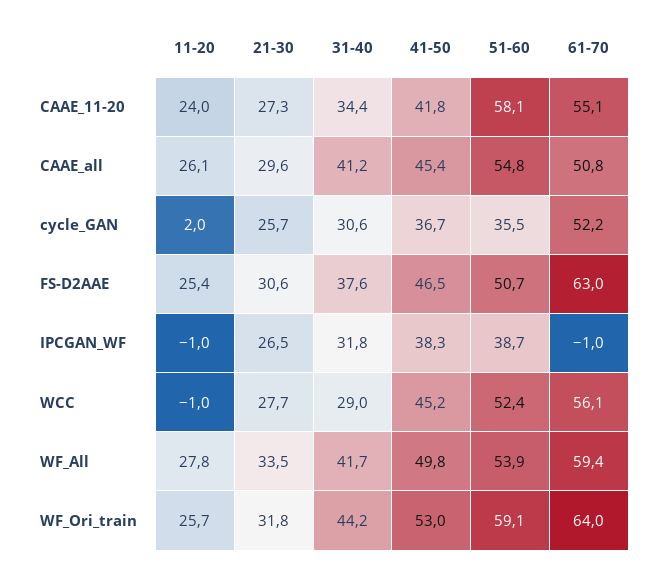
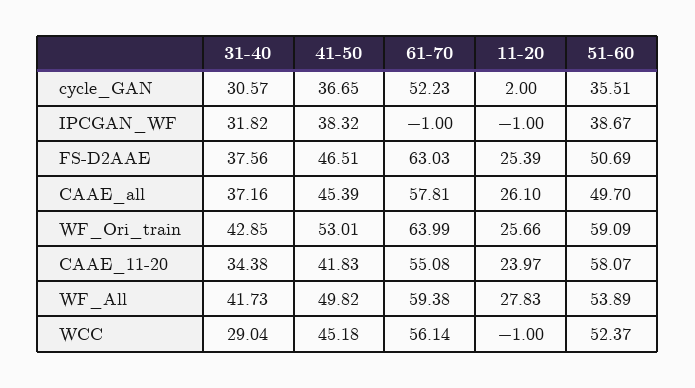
  {
    "11-20": {
      "CAAE_11-20": 23.97,
      "CAAE_all": 26.1,
      "cycle_GAN": 2,
      "FS-D2AAE": 25.39,
      "IPCGAN_WF": -1,
      "WCC": -1,
      "WF_All": 27.83,
      "WF_Ori_train": 25.66
    },
-   "21-30": {
-     "CAAE_11-20": 27.3,
-     "CAAE_all": 29.6,
-     "cycle_GAN": 25.7,
-     "FS-D2AAE": 30.6,
-     "IPCGAN_WF": 26.5,
-     "WCC": 27.7,
-     "WF_All": 33.5,
-     "WF_Ori_train": 31.8
-   },
    "31-40": {
      "CAAE_11-20": 34.38,
-     "CAAE_all": 41.2,
+     "CAAE_all": 37.16,
      "cycle_GAN": 30.57,
      "FS-D2AAE": 37.56,
      "IPCGAN_WF": 31.82,
      "WCC": 29.04,
      "WF_All": 41.73,
-     "WF_Ori_train": 44.2
+     "WF_Ori_train": 42.85
    },
    "41-50": {
      "CAAE_11-20": 41.83,
      "CAAE_all": 45.39,
      "cycle_GAN": 36.65,
      "FS-D2AAE": 46.51,
      "IPCGAN_WF": 38.32,
      "WCC": 45.18,
      "WF_All": 49.82,
      "WF_Ori_train": 53.01
    },
    "51-60": {
      "CAAE_11-20": 58.07,
-     "CAAE_all": 54.8,
+     "CAAE_all": 49.7,
      "cycle_GAN": 35.51,
      "FS-D2AAE": 50.69,
      "IPCGAN_WF": 38.67,
      "WCC": 52.37,
      "WF_All": 53.89,
      "WF_Ori_train": 59.09
    },
    "61-70": {
      "CAAE_11-20": 55.08,
-     "CAAE_all": 50.8,
+     "CAAE_all": 57.81,
      "cycle_GAN": 52.23,
      "FS-D2AAE": 63.03,
      "IPCGAN_WF": -1,
      "WCC": 56.14,
      "WF_All": 59.38,
      "WF_Ori_train": 63.99
    }
  }

